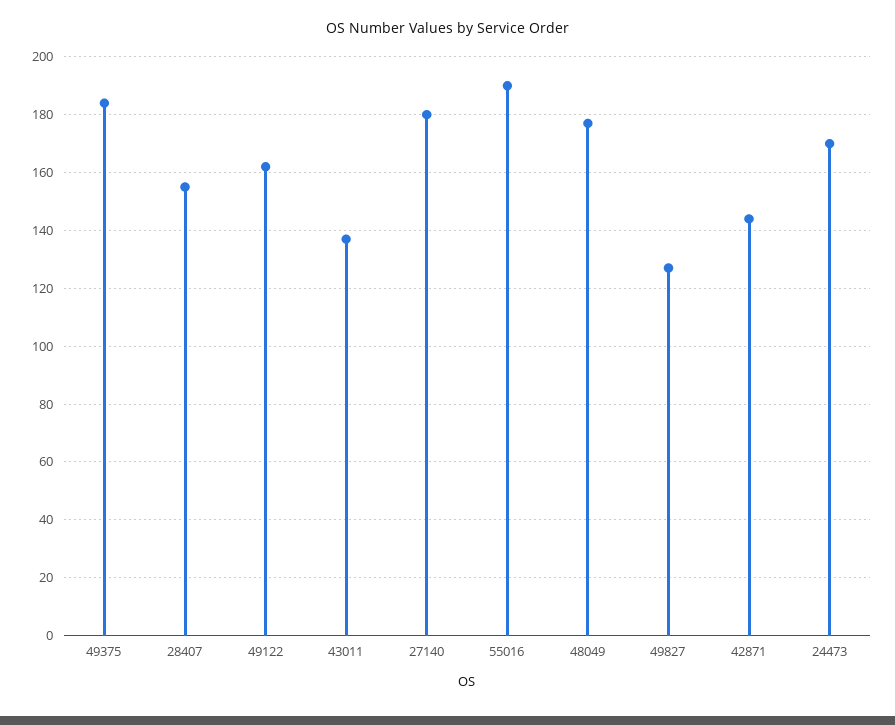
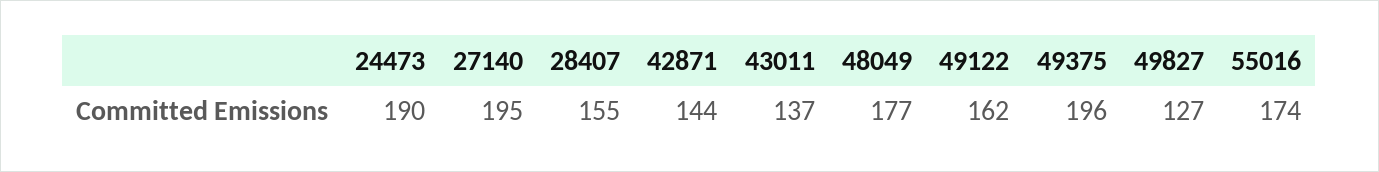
  {
-   "49375": 185,
+   "49375": 196,
    "28407": 155,
    "49122": 162,
    "43011": 137,
-   "27140": 180,
+   "27140": 195,
-   "55016": 190,
+   "55016": 174,
    "48049": 177,
    "49827": 127,
    "42871": 144,
-   "24473": 170
+   "24473": 190
  }

